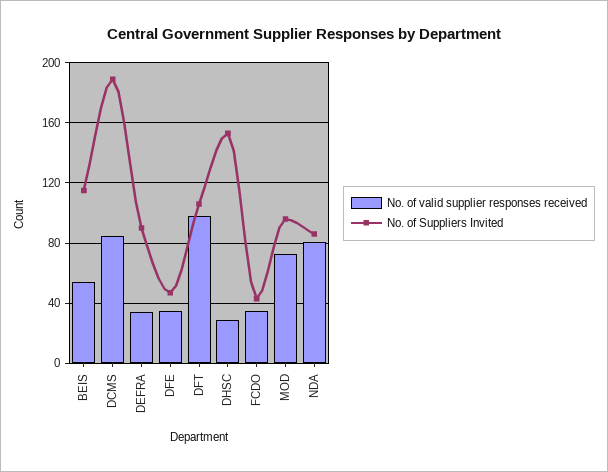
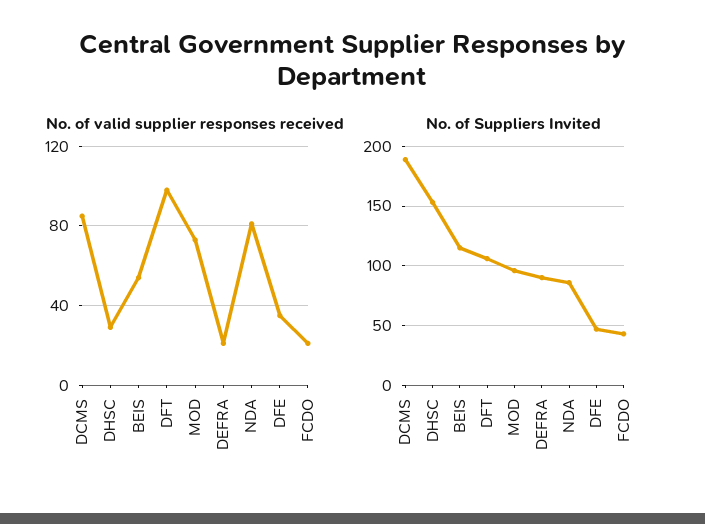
  {
    "No. of valid supplier responses received": {
      "BEIS": 55,
      "DCMS": 85,
-     "DEFRA": 35,
+     "DEFRA": 20,
      "DFE": 35,
      "DFT": 100,
      "DHSC": 30,
-     "FCDO": 35,
+     "FCDO": 20,
      "MOD": 75,
      "NDA": 80
    },
    "No. of Suppliers Invited": {
      "BEIS": 115,
      "DCMS": 190,
      "DEFRA": 90,
      "DFE": 45,
      "DFT": 105,
      "DHSC": 155,
      "FCDO": 45,
      "MOD": 95,
      "NDA": 85
    }
  }

